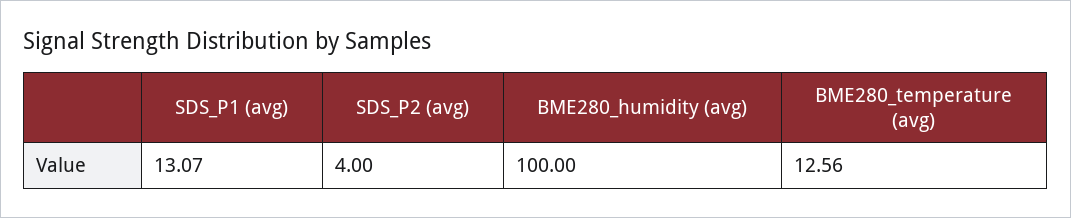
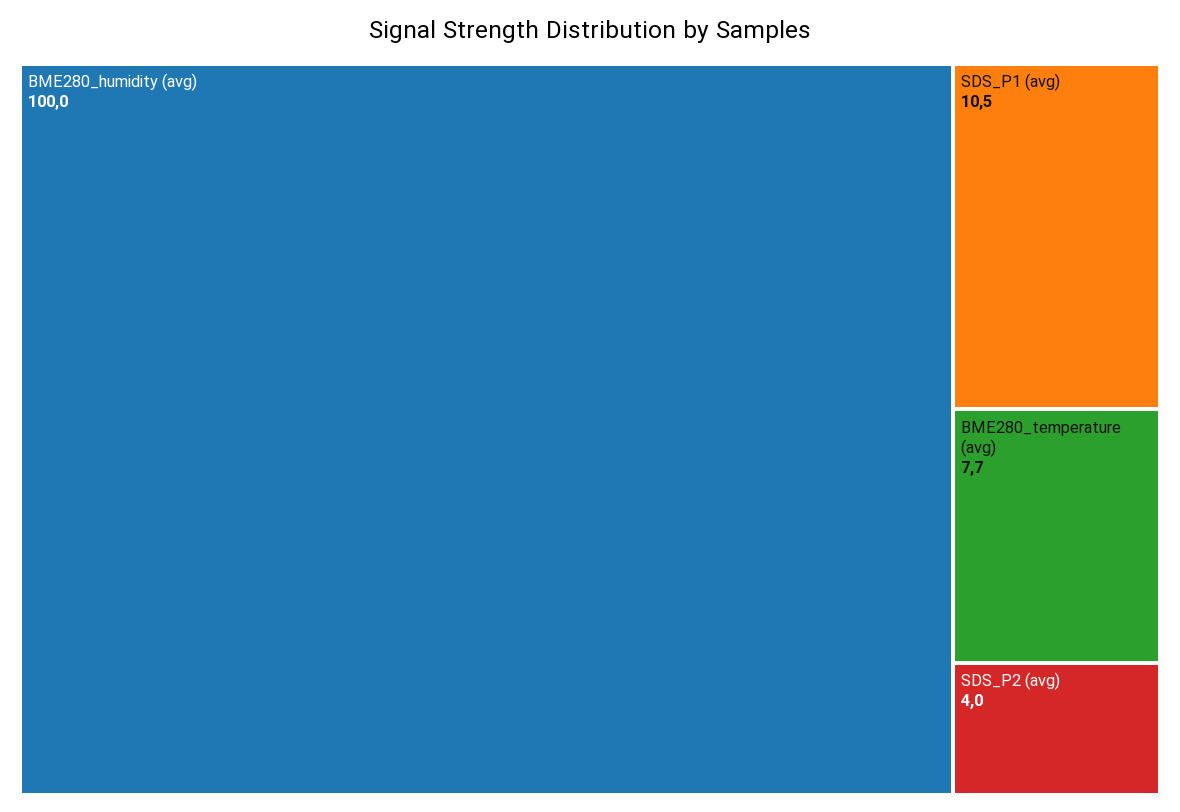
  {
-   "SDS_P1 (avg)": 13.07,
+   "SDS_P1 (avg)": 10.5,
    "SDS_P2 (avg)": 4,
    "BME280_humidity (avg)": 100,
-   "BME280_temperature (avg)": 12.56
+   "BME280_temperature (avg)": 7.7
  }

